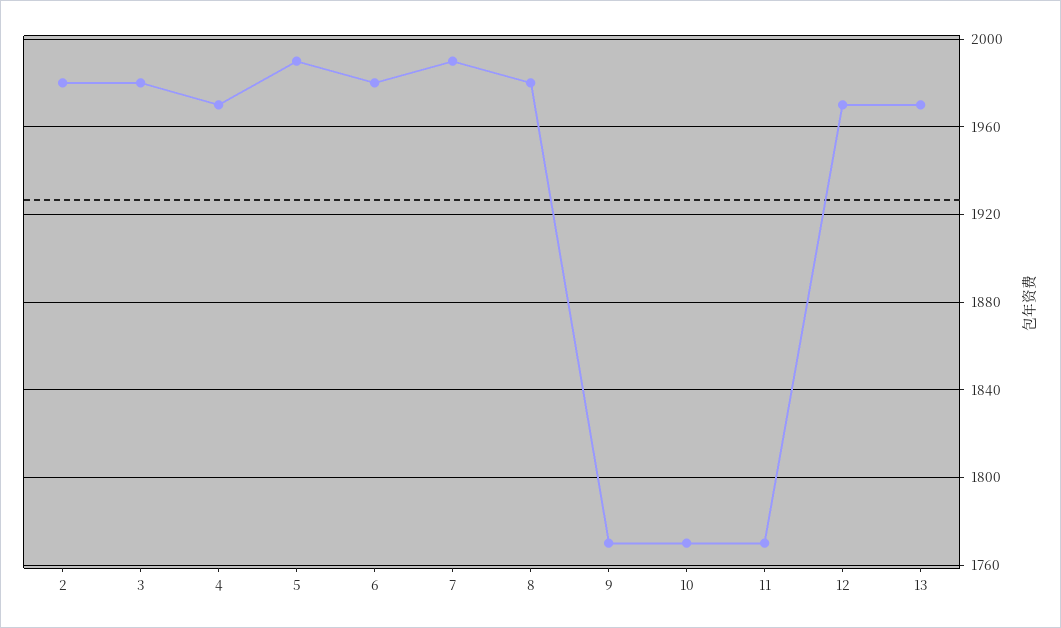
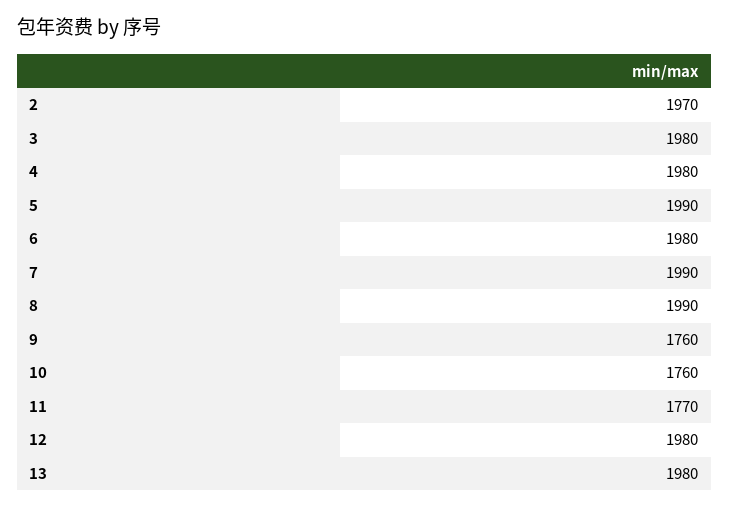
  {
-   "2": 1980,
+   "2": 1970,
    "3": 1980,
-   "4": 1970,
+   "4": 1980,
    "5": 1990,
    "6": 1980,
    "7": 1990,
-   "8": 1980,
+   "8": 1990,
-   "9": 1770,
+   "9": 1760,
-   "10": 1770,
+   "10": 1760,
    "11": 1770,
-   "12": 1970,
+   "12": 1980,
-   "13": 1970
+   "13": 1980
  }

